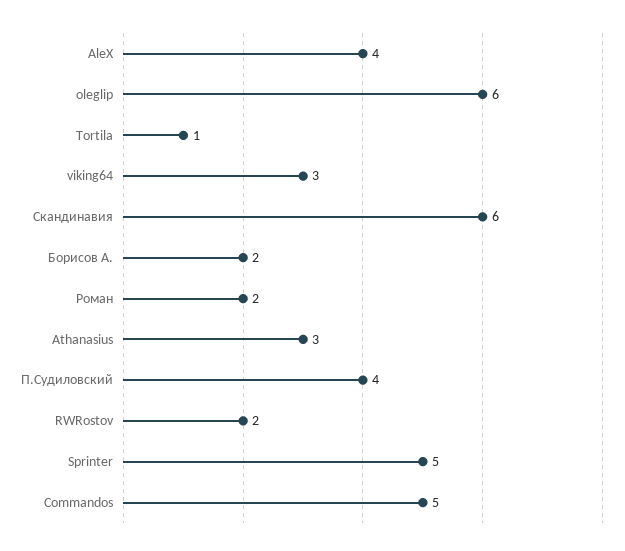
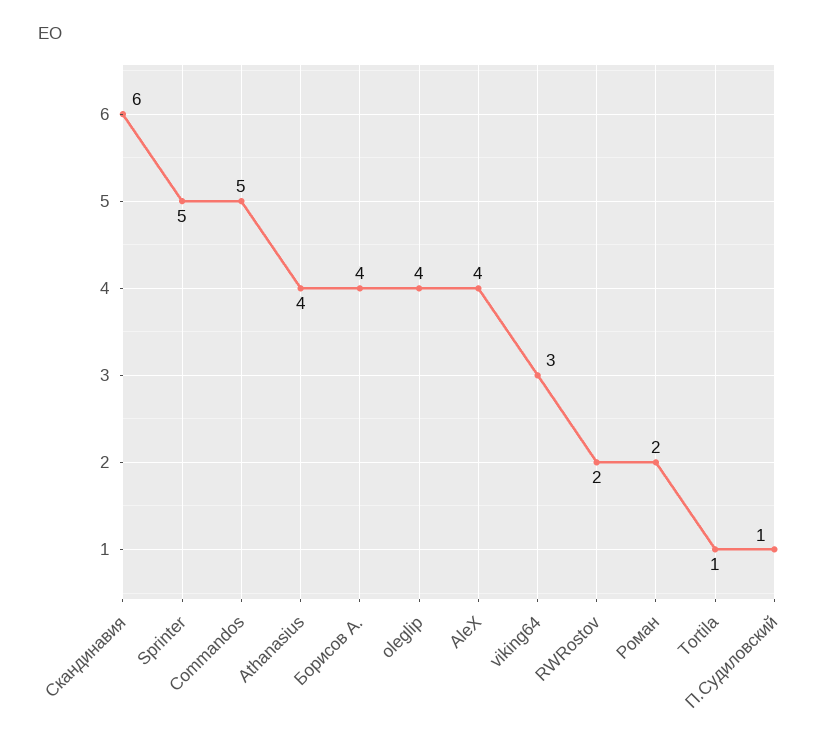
  {
    "AleX": 4,
-   "oleglip": 6,
+   "oleglip": 4,
    "Tortila": 1,
    "viking64": 3,
    "Скандинавия": 6,
-   "Борисов А.": 2,
+   "Борисов А.": 4,
    "Роман": 2,
-   "Athanasius": 3,
+   "Athanasius": 4,
-   "П.Судиловский": 4,
+   "П.Судиловский": 1,
    "RWRostov": 2,
    "Sprinter": 5,
    "Commandos": 5
  }

